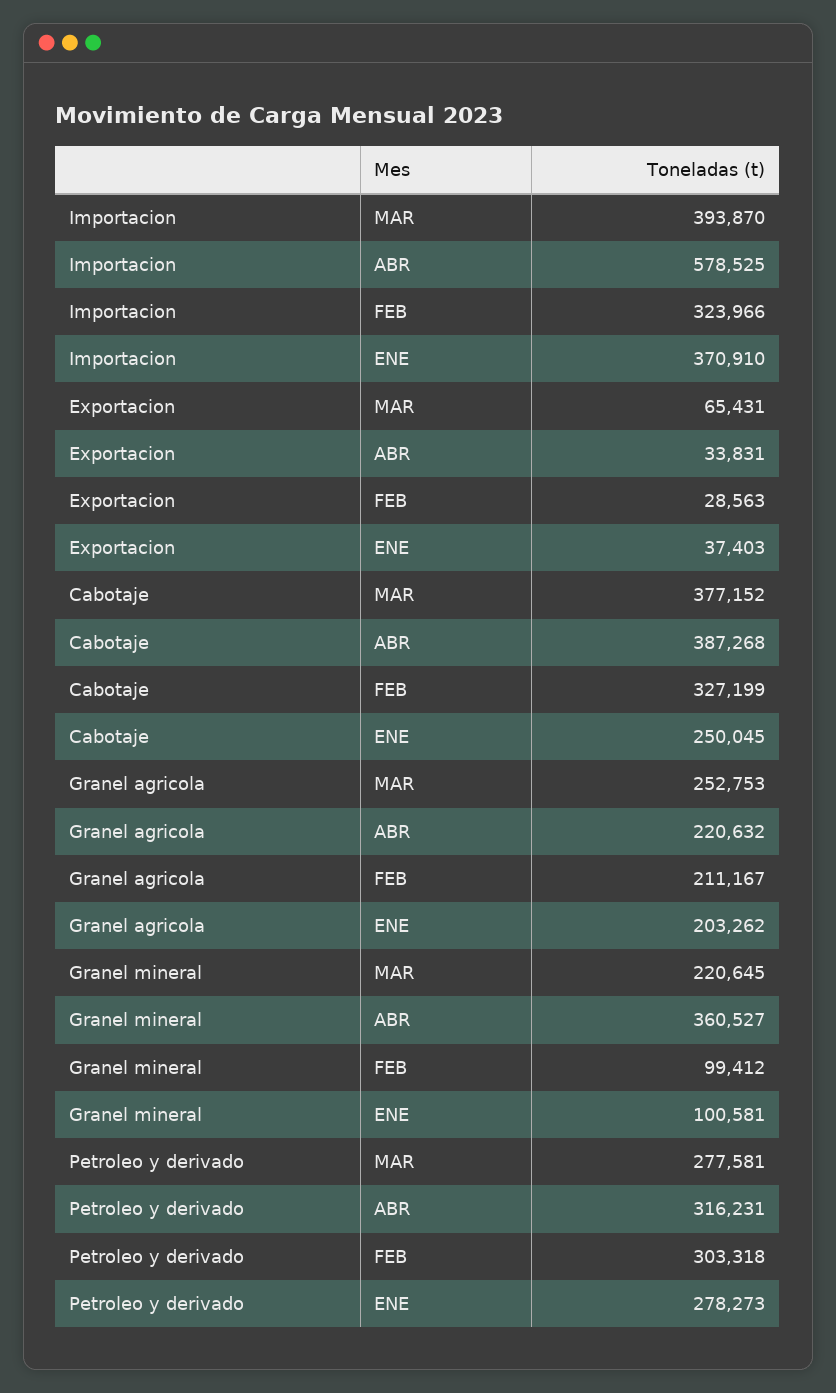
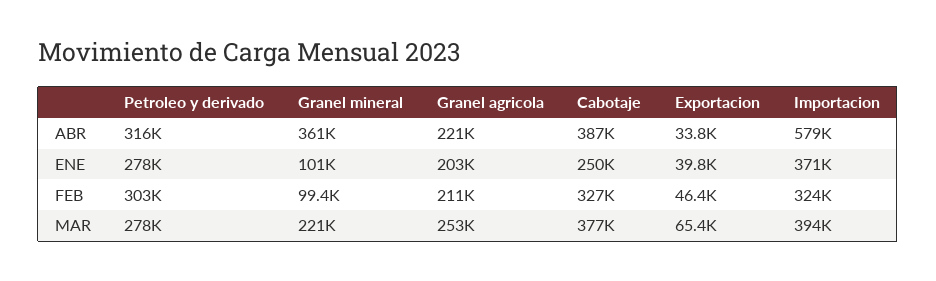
  {
    "Importacion": {
      "MAR": 393870,
      "ABR": 578525,
      "FEB": 323966,
      "ENE": 370910
    },
    "Exportacion": {
      "MAR": 65431,
      "ABR": 33831,
-     "FEB": 28563,
+     "FEB": 46400,
-     "ENE": 37403
+     "ENE": 39800
    },
    "Cabotaje": {
      "MAR": 377152,
      "ABR": 387268,
      "FEB": 327199,
      "ENE": 250045
    },
    "Granel agricola": {
      "MAR": 252753,
      "ABR": 220632,
      "FEB": 211167,
      "ENE": 203262
    },
    "Granel mineral": {
      "MAR": 220645,
      "ABR": 360527,
      "FEB": 99412,
      "ENE": 100581
    },
    "Petroleo y derivado": {
      "MAR": 277581,
      "ABR": 316231,
      "FEB": 303318,
      "ENE": 278273
    }
  }

